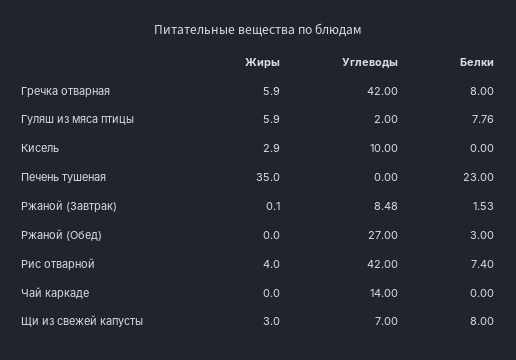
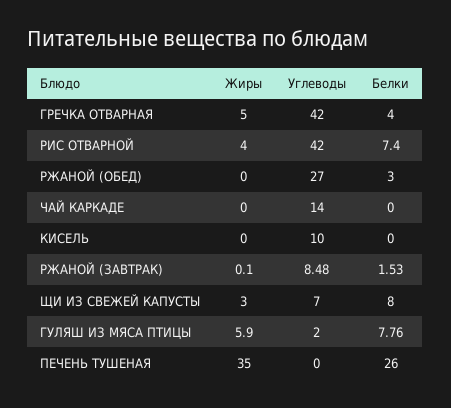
  {
    "Жиры": {
-     "Гречка отварная": 5.9,
+     "Гречка отварная": 5,
      "Гуляш из мяса птицы": 5.9,
-     "Кисель": 2.9,
+     "Кисель": 0,
      "Печень тушеная": 35,
      "Ржаной (Завтрак)": 0.1,
      "Ржаной (Обед)": 0,
      "Рис отварной": 4,
      "Чай каркаде": 0,
      "Щи из свежей капусты": 3
    },
    "Углеводы": {
      "Гречка отварная": 42,
      "Гуляш из мяса птицы": 2,
      "Кисель": 10,
      "Печень тушеная": 0,
      "Ржаной (Завтрак)": 8.48,
      "Ржаной (Обед)": 27,
      "Рис отварной": 42,
      "Чай каркаде": 14,
      "Щи из свежей капусты": 7
    },
    "Белки": {
-     "Гречка отварная": 8,
+     "Гречка отварная": 4,
      "Гуляш из мяса птицы": 7.76,
      "Кисель": 0,
-     "Печень тушеная": 23,
+     "Печень тушеная": 26,
      "Ржаной (Завтрак)": 1.53,
      "Ржаной (Обед)": 3,
      "Рис отварной": 7.4,
      "Чай каркаде": 0,
      "Щи из свежей капусты": 8
    }
  }

